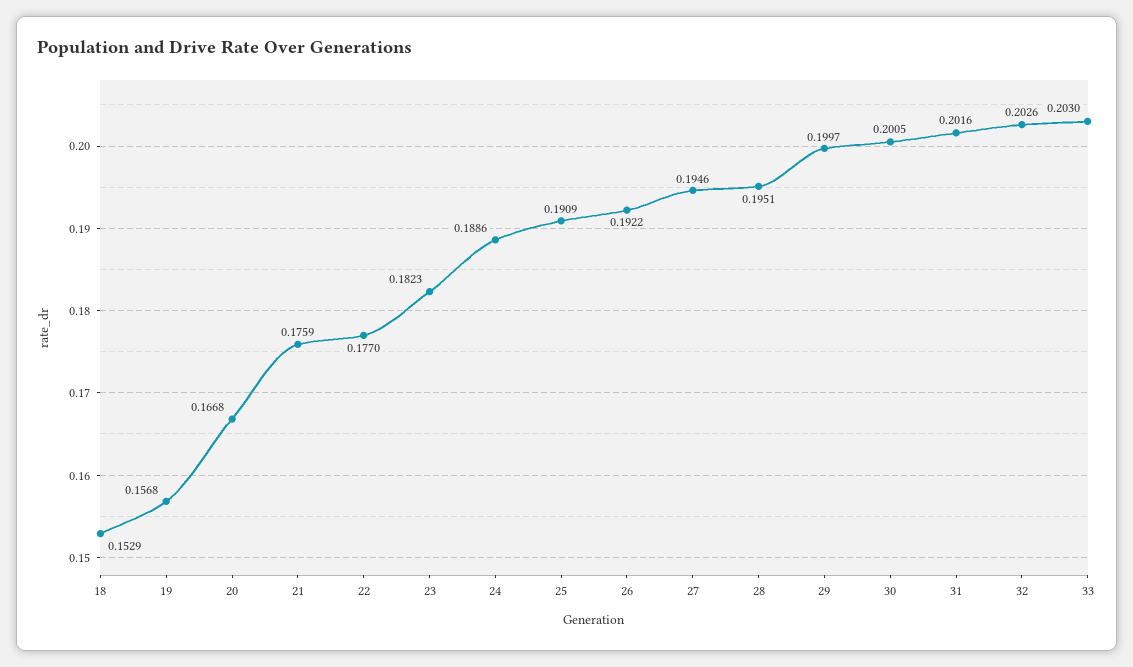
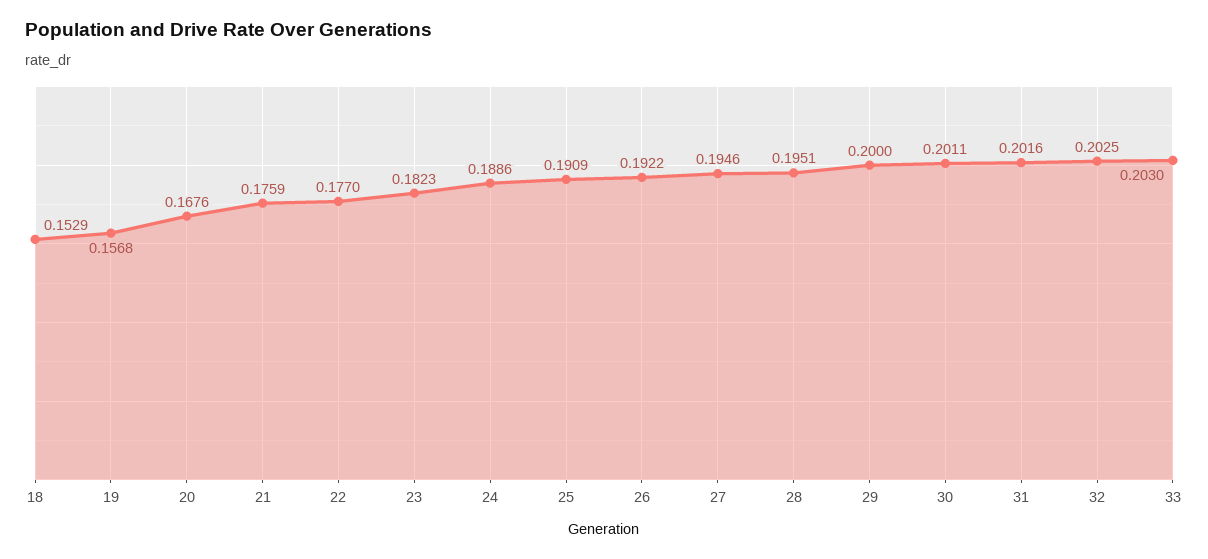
  {
    "18": 0.1529,
    "19": 0.1568,
-   "20": 0.1668,
+   "20": 0.1676,
    "21": 0.1759,
    "22": 0.177,
    "23": 0.1823,
    "24": 0.1886,
    "25": 0.1909,
    "26": 0.1922,
    "27": 0.1946,
    "28": 0.1951,
-   "29": 0.1997,
+   "29": 0.2,
-   "30": 0.2005,
+   "30": 0.2011,
    "31": 0.2016,
-   "32": 0.2026,
+   "32": 0.2025,
    "33": 0.203
  }

